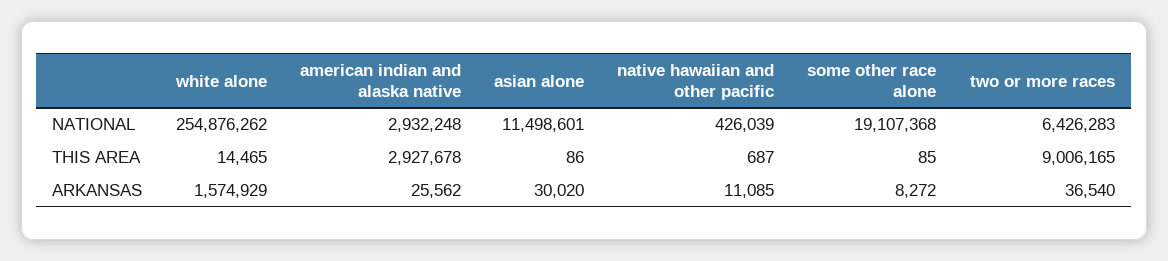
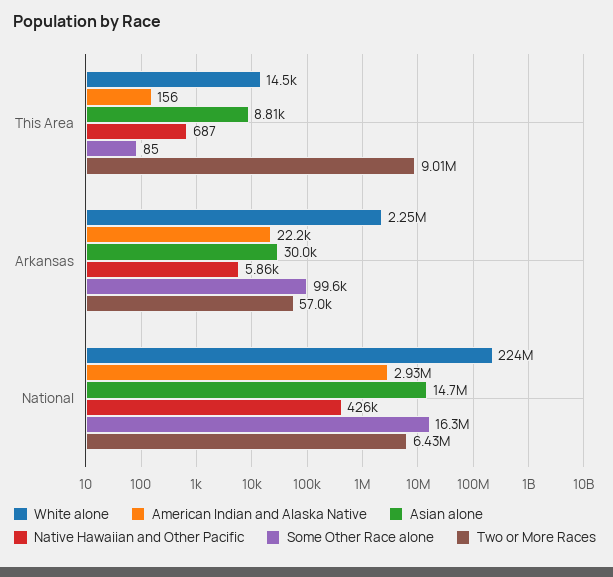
  {
    "white alone": {
-     "NATIONAL": 254876262,
+     "NATIONAL": 224000000,
      "THIS AREA": 14465,
-     "ARKANSAS": 1574929
+     "ARKANSAS": 2250000
    },
    "american indian and alaska native": {
      "NATIONAL": 2932248,
-     "THIS AREA": 2927678,
+     "THIS AREA": 156,
-     "ARKANSAS": 25562
+     "ARKANSAS": 22200
    },
    "asian alone": {
-     "NATIONAL": 11498601,
+     "NATIONAL": 14700000,
-     "THIS AREA": 86,
+     "THIS AREA": 8810,
      "ARKANSAS": 30020
    },
    "native hawaiian and other pacific": {
      "NATIONAL": 426039,
      "THIS AREA": 687,
-     "ARKANSAS": 11085
+     "ARKANSAS": 5860
    },
    "some other race alone": {
-     "NATIONAL": 19107368,
+     "NATIONAL": 16300000,
      "THIS AREA": 85,
-     "ARKANSAS": 8272
+     "ARKANSAS": 99600
    },
    "two or more races": {
      "NATIONAL": 6426283,
      "THIS AREA": 9006165,
-     "ARKANSAS": 36540
+     "ARKANSAS": 57000
    }
  }

